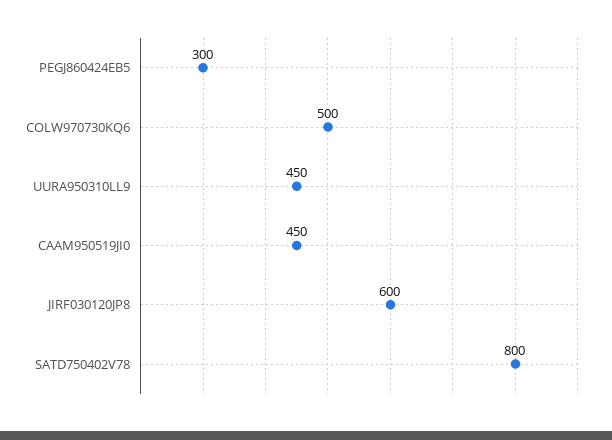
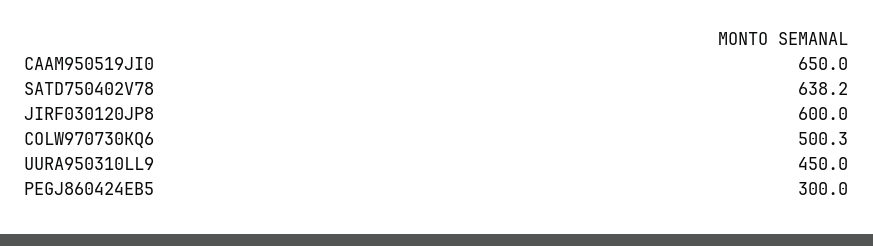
  {
    "PEGJ860424EB5": 300,
-   "COLW970730KQ6": 500,
+   "COLW970730KQ6": 500.3,
    "UURA950310LL9": 450,
-   "CAAM950519JI0": 450,
+   "CAAM950519JI0": 650,
    "JIRF030120JP8": 600,
-   "SATD750402V78": 800
+   "SATD750402V78": 638.2
  }

